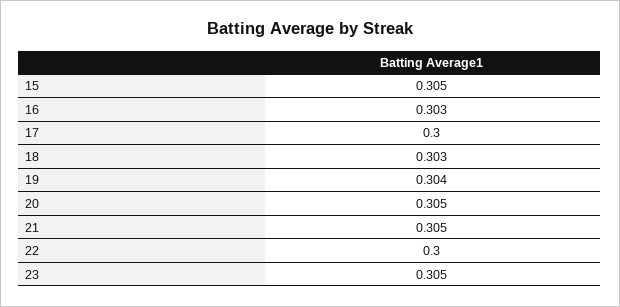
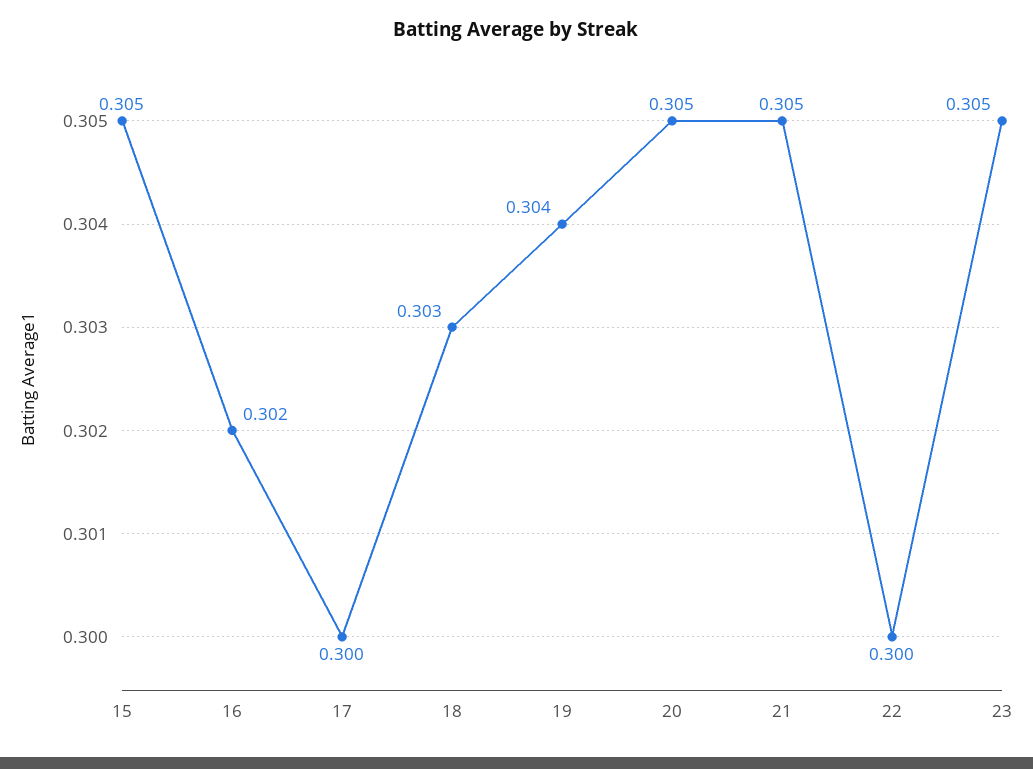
  {
    "15": 0.305,
-   "16": 0.303,
+   "16": 0.302,
    "17": 0.3,
    "18": 0.303,
    "19": 0.304,
    "20": 0.305,
    "21": 0.305,
    "22": 0.3,
    "23": 0.305
  }

